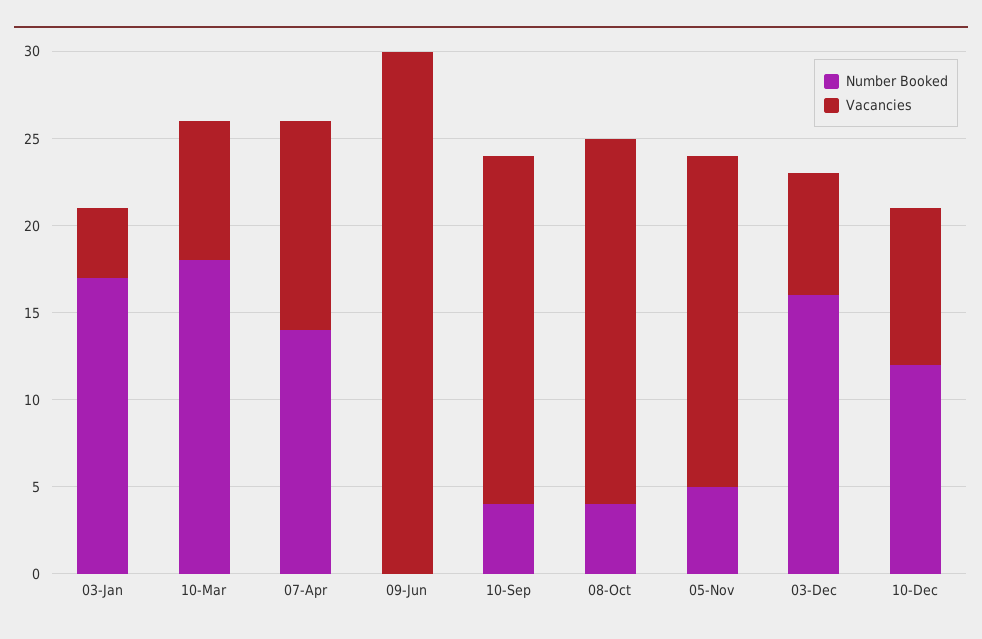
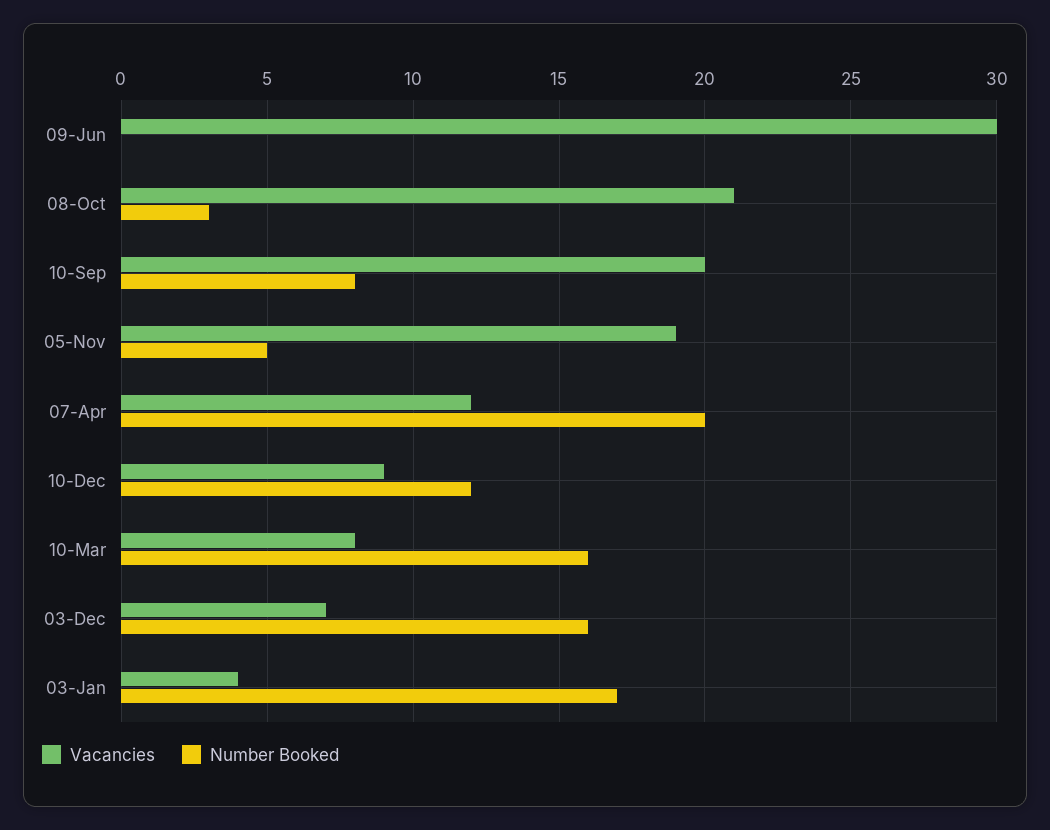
  {
    "Number Booked": {
      "03-Jan": 17,
-     "10-Mar": 18,
+     "10-Mar": 16,
-     "07-Apr": 14,
+     "07-Apr": 20,
      "09-Jun": 0,
-     "10-Sep": 4,
+     "10-Sep": 8,
-     "08-Oct": 4,
+     "08-Oct": 3,
      "05-Nov": 5,
      "03-Dec": 16,
      "10-Dec": 12
    },
    "Vacancies": {
      "03-Jan": 4,
      "10-Mar": 8,
      "07-Apr": 12,
      "09-Jun": 30,
      "10-Sep": 20,
      "08-Oct": 21,
      "05-Nov": 19,
      "03-Dec": 7,
      "10-Dec": 9
    }
  }

